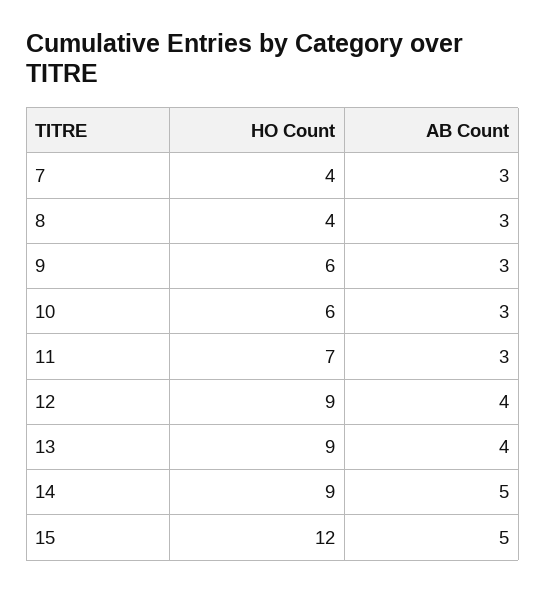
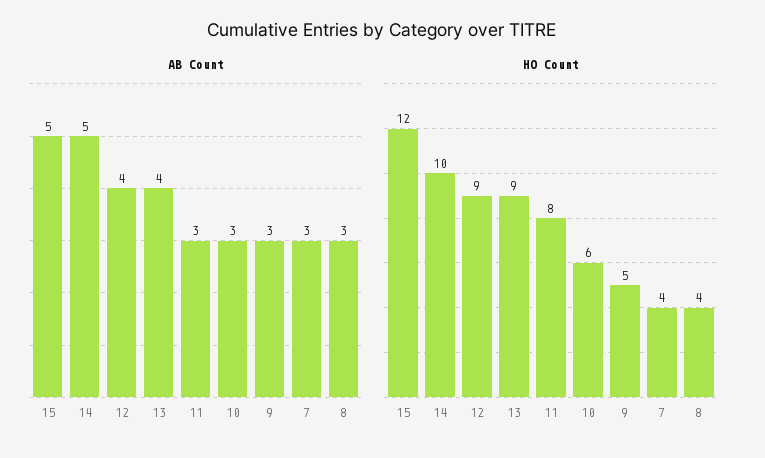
  {
    "HO Count": {
      "7": 4,
      "8": 4,
-     "9": 6,
+     "9": 5,
      "10": 6,
-     "11": 7,
+     "11": 8,
      "12": 9,
      "13": 9,
-     "14": 9,
+     "14": 10,
      "15": 12
    },
    "AB Count": {
      "7": 3,
      "8": 3,
      "9": 3,
      "10": 3,
      "11": 3,
      "12": 4,
      "13": 4,
      "14": 5,
      "15": 5
    }
  }

